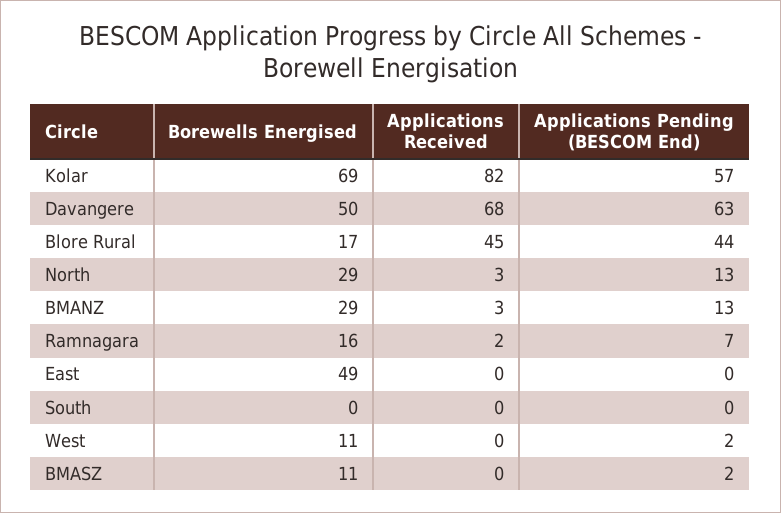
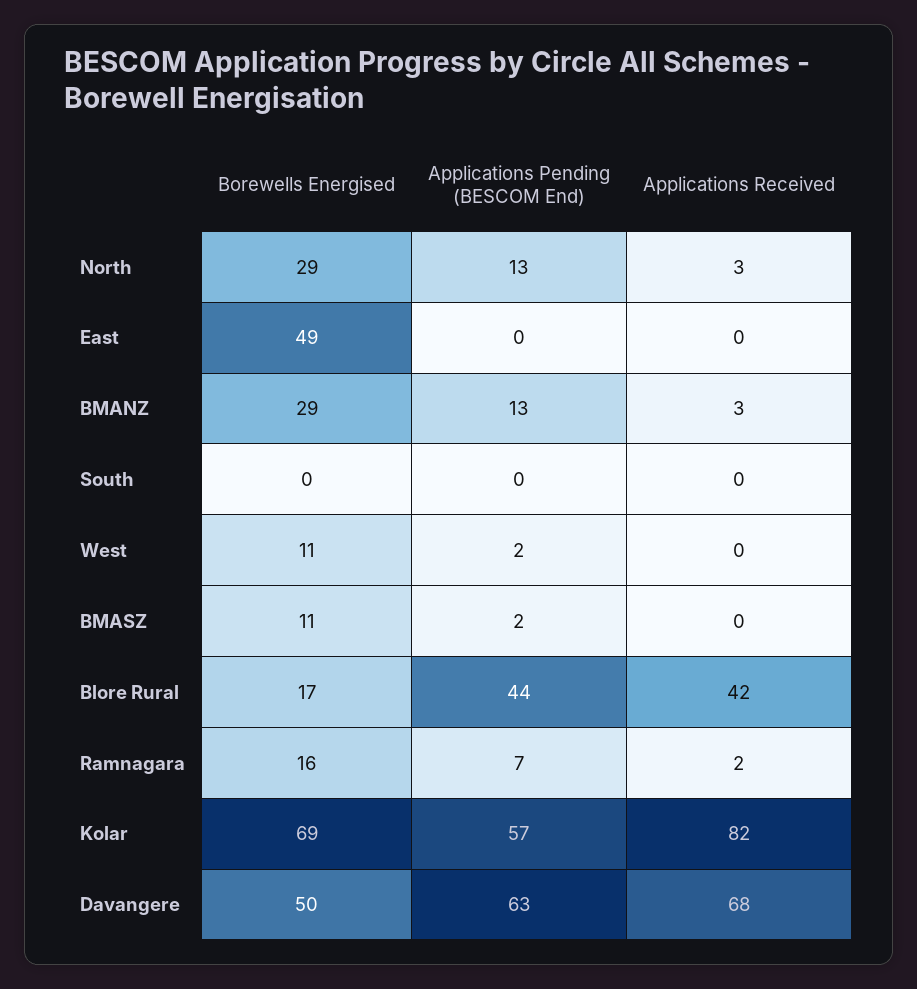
  {
    "Borewells Energised": {
      "Kolar": 69,
      "Davangere": 50,
      "Blore Rural": 17,
      "North": 29,
      "BMANZ": 29,
      "Ramnagara": 16,
      "East": 49,
      "South": 0,
      "West": 11,
      "BMASZ": 11
    },
    "Applications Received": {
      "Kolar": 82,
      "Davangere": 68,
-     "Blore Rural": 45,
+     "Blore Rural": 42,
      "North": 3,
      "BMANZ": 3,
      "Ramnagara": 2,
      "East": 0,
      "South": 0,
      "West": 0,
      "BMASZ": 0
    },
    "Applications Pending (BESCOM End)": {
      "Kolar": 57,
      "Davangere": 63,
      "Blore Rural": 44,
      "North": 13,
      "BMANZ": 13,
      "Ramnagara": 7,
      "East": 0,
      "South": 0,
      "West": 2,
      "BMASZ": 2
    }
  }

